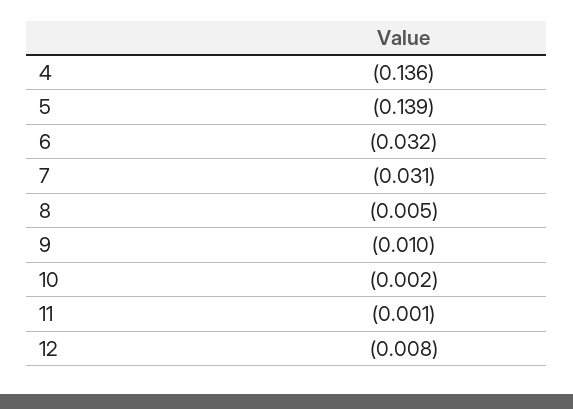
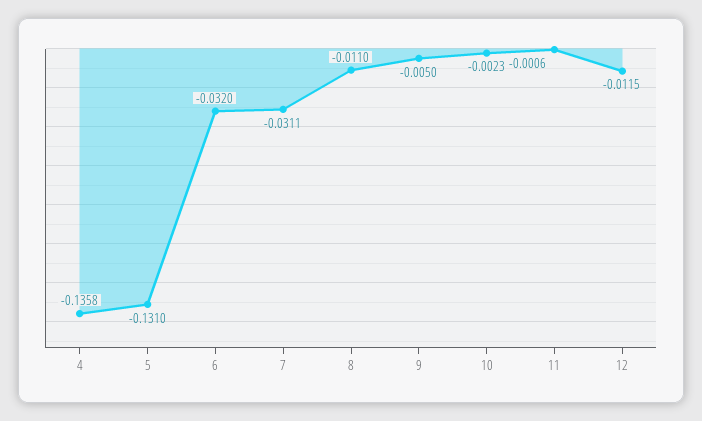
  {
    "4": -0.1358,
-   "5": -0.139,
+   "5": -0.131,
    "6": -0.032,
    "7": -0.0311,
-   "8": -0.005,
+   "8": -0.011,
-   "9": -0.01,
+   "9": -0.005,
    "10": -0.0023,
    "11": -0.0006,
-   "12": -0.008
+   "12": -0.0115
  }

